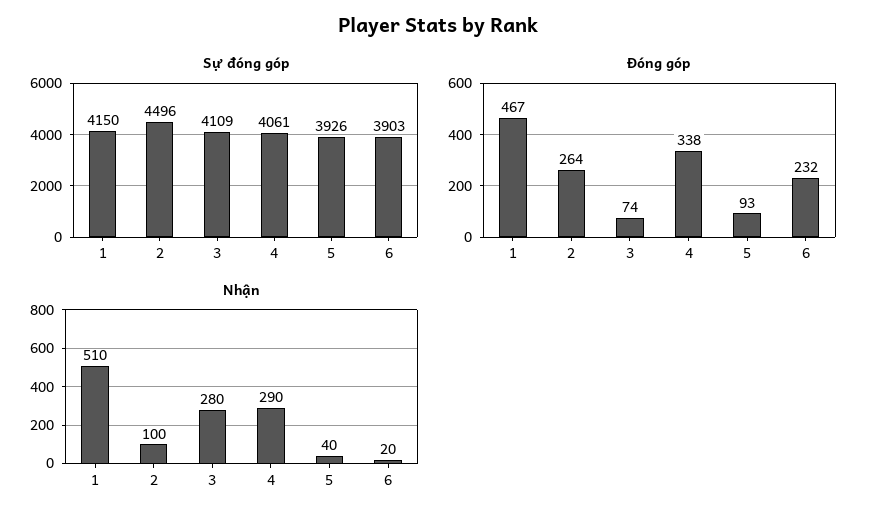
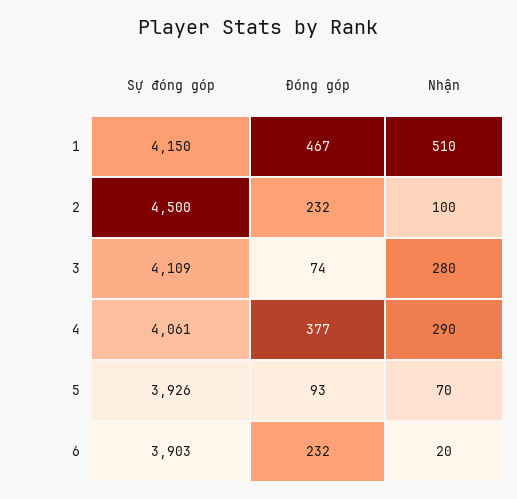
  {
    "Sự đóng góp": {
      "1": 4150,
-     "2": 4496,
+     "2": 4500,
      "3": 4109,
      "4": 4061,
      "5": 3926,
      "6": 3903
    },
    "Đóng góp": {
      "1": 467,
-     "2": 264,
+     "2": 232,
      "3": 74,
-     "4": 338,
+     "4": 377,
      "5": 93,
      "6": 232
    },
    "Nhận": {
      "1": 510,
      "2": 100,
      "3": 280,
      "4": 290,
-     "5": 40,
+     "5": 70,
      "6": 20
    }
  }

